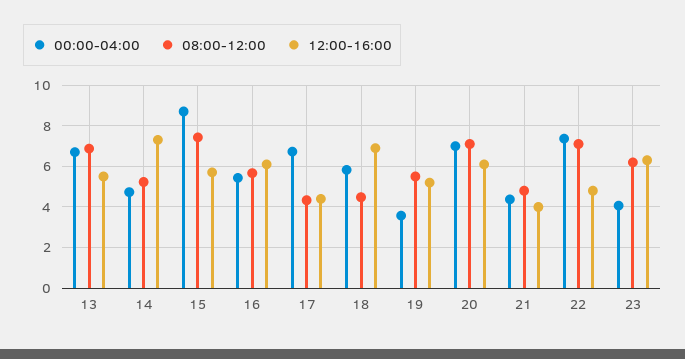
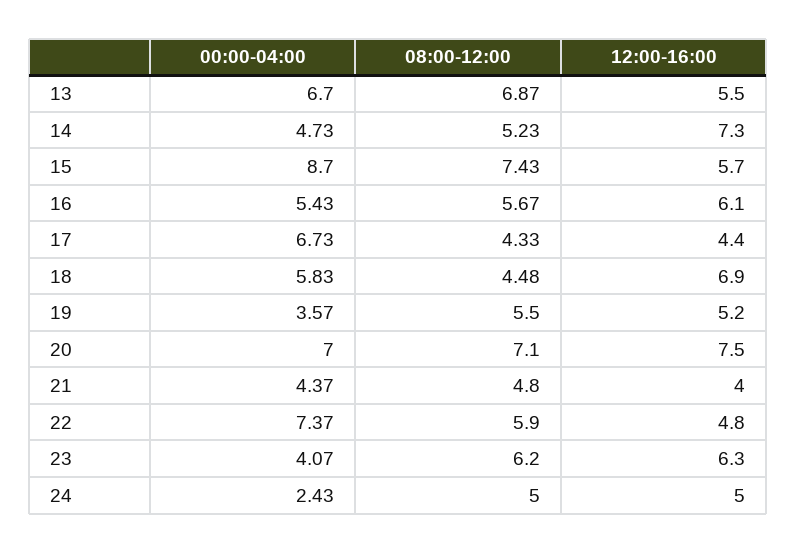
  {
    "00:00-04:00": {
      "13": 6.7,
      "14": 4.73,
      "15": 8.7,
      "16": 5.43,
      "17": 6.73,
      "18": 5.83,
      "19": 3.57,
      "20": 7,
      "21": 4.37,
      "22": 7.37,
-     "23": 4.07
+     "23": 4.07,
+     "24": 2.43
    },
    "08:00-12:00": {
      "13": 6.87,
      "14": 5.23,
      "15": 7.43,
      "16": 5.67,
      "17": 4.33,
      "18": 4.48,
      "19": 5.5,
      "20": 7.1,
      "21": 4.8,
-     "22": 7,
+     "22": 5.9,
-     "23": 6.2
+     "23": 6.2,
+     "24": 5
    },
    "12:00-16:00": {
      "13": 5.5,
      "14": 7.3,
      "15": 5.7,
      "16": 6.1,
      "17": 4.4,
      "18": 6.9,
      "19": 5.2,
-     "20": 6,
+     "20": 7.5,
      "21": 4,
      "22": 4.8,
-     "23": 6.3
+     "23": 6.3,
+     "24": 5
    }
  }

